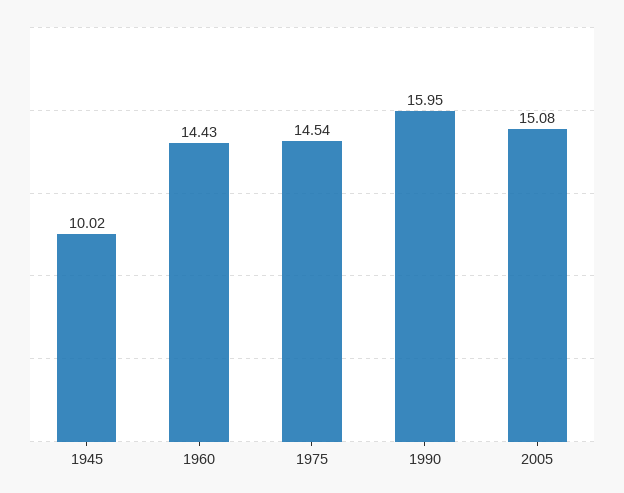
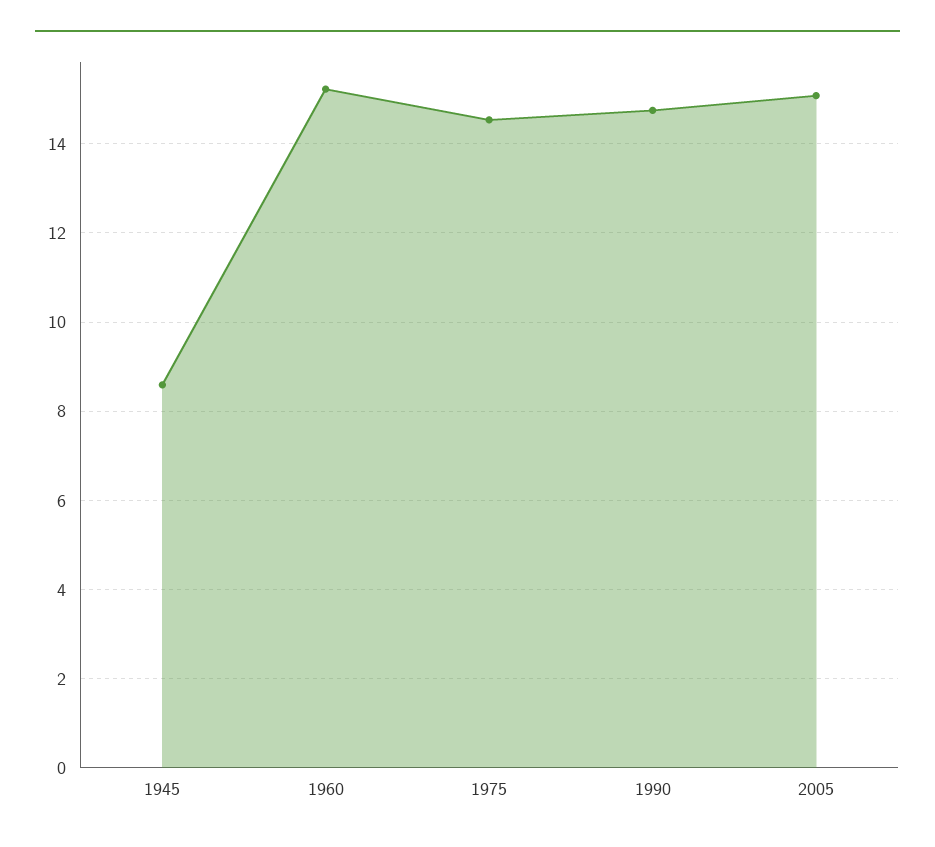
  {
-   "1945": 10.02,
+   "1945": 8.6,
-   "1960": 14.43,
+   "1960": 15.2,
    "1975": 14.54,
-   "1990": 15.95,
+   "1990": 14.8,
    "2005": 15.08
  }

